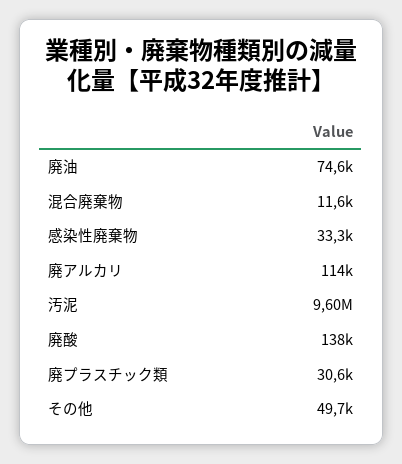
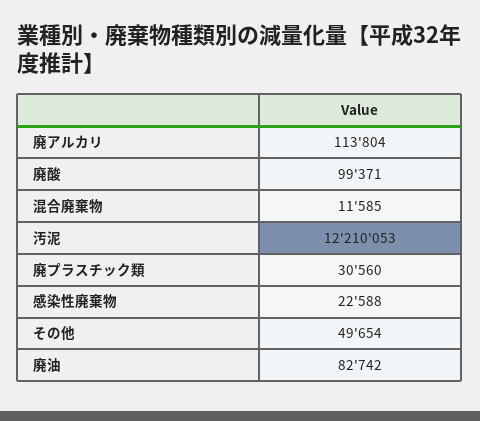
  {
-   "廃油": 74600,
+   "廃油": 82742,
    "混合廃棄物": 11585,
-   "感染性廃棄物": 33300,
+   "感染性廃棄物": 22588,
    "廃アルカリ": 113804,
-   "汚泥": 9600000,
+   "汚泥": 12210053,
-   "廃酸": 138000,
+   "廃酸": 99371,
    "廃プラスチック類": 30560,
    "その他": 49654
  }

